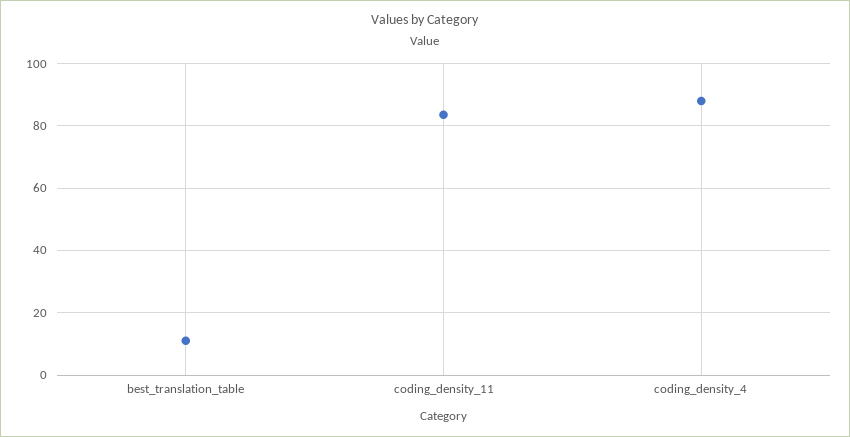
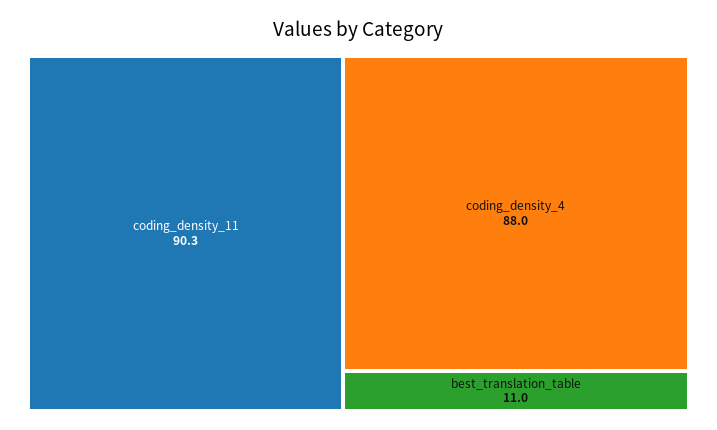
  {
    "best_translation_table": 11,
-   "coding_density_11": 84,
+   "coding_density_11": 90.3,
    "coding_density_4": 88
  }

